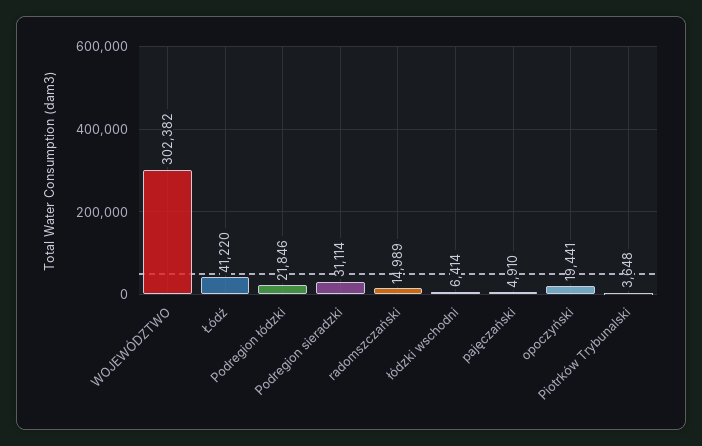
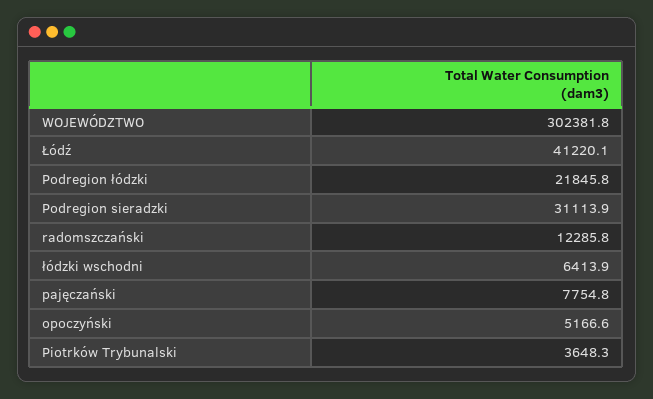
  {
    "WOJEWÓDZTWO": 302381.8,
    "Łódź": 41220.1,
    "Podregion łódzki": 21845.8,
    "Podregion sieradzki": 31113.9,
-   "radomszczański": 14989,
+   "radomszczański": 12285.8,
    "łódzki wschodni": 6413.9,
-   "pajęczański": 4910,
+   "pajęczański": 7754.8,
-   "opoczyński": 19441,
+   "opoczyński": 5166.6,
    "Piotrków Trybunalski": 3648.3
  }

